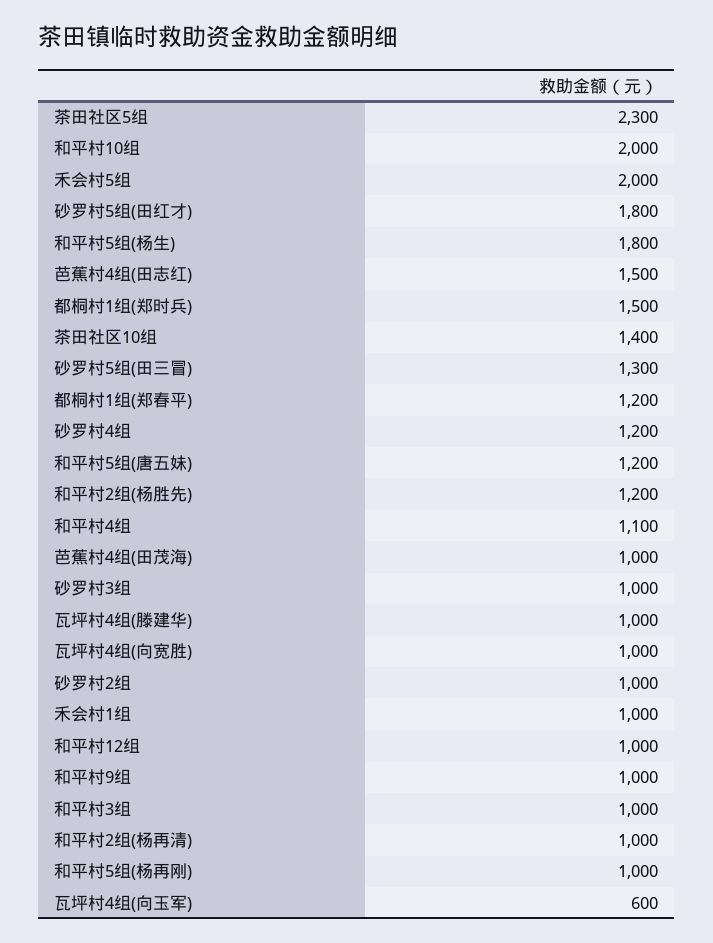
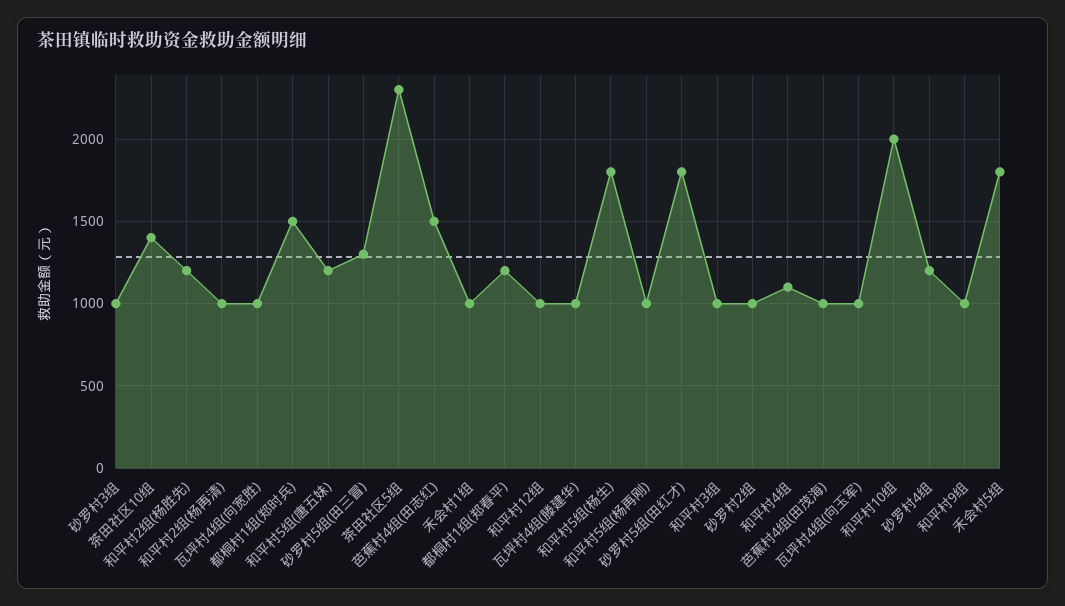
  {
    "茶田社区5组": 2300,
    "和平村10组": 2000,
-   "禾会村5组": 2000,
+   "禾会村5组": 1800,
    "砂罗村5组(田红才)": 1800,
    "和平村5组(杨生)": 1800,
    "芭蕉村4组(田志红)": 1500,
    "都桐村1组(郑时兵)": 1500,
    "茶田社区10组": 1400,
    "砂罗村5组(田三冒)": 1300,
    "都桐村1组(郑春平)": 1200,
    "砂罗村4组": 1200,
    "和平村5组(唐五妹)": 1200,
    "和平村2组(杨胜先)": 1200,
    "和平村4组": 1100,
    "芭蕉村4组(田茂海)": 1000,
    "砂罗村3组": 1000,
    "瓦坪村4组(滕建华)": 1000,
    "瓦坪村4组(向宽胜)": 1000,
    "砂罗村2组": 1000,
    "禾会村1组": 1000,
    "和平村12组": 1000,
    "和平村9组": 1000,
    "和平村3组": 1000,
    "和平村2组(杨再清)": 1000,
    "和平村5组(杨再刚)": 1000,
-   "瓦坪村4组(向玉军)": 600
+   "瓦坪村4组(向玉军)": 1000
  }

